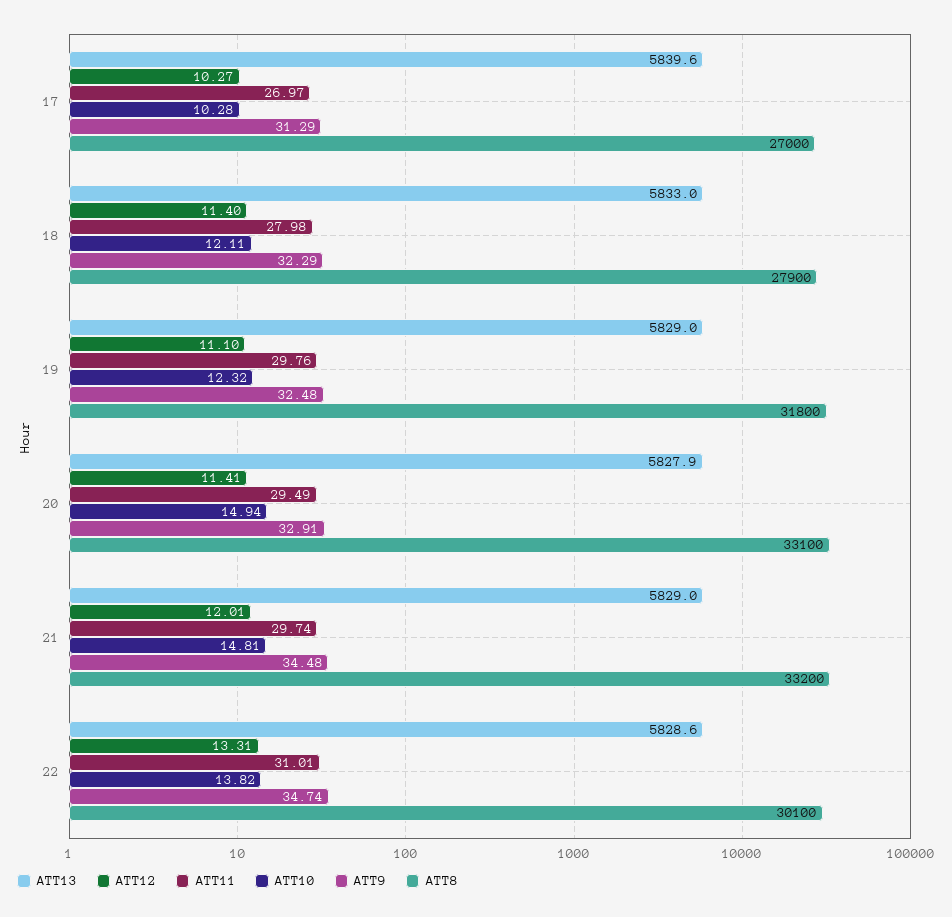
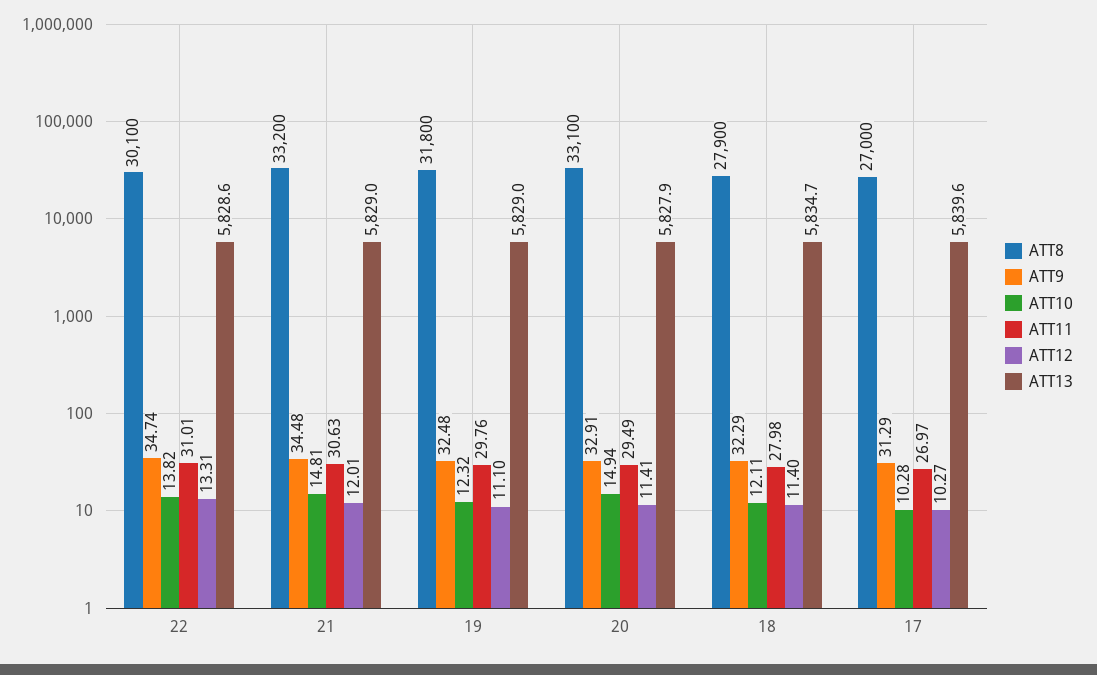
  {
    "ATT13": {
      "17": 5839.6,
-     "18": 5833,
+     "18": 5834.7,
      "19": 5829,
      "20": 5827.9,
      "21": 5829,
      "22": 5828.6
    },
    "ATT12": {
      "17": 10.27,
      "18": 11.4,
      "19": 11.1,
      "20": 11.41,
      "21": 12.01,
      "22": 13.31
    },
    "ATT11": {
      "17": 26.97,
      "18": 27.98,
      "19": 29.76,
      "20": 29.49,
-     "21": 29.74,
+     "21": 30.63,
      "22": 31.01
    },
    "ATT10": {
      "17": 10.28,
      "18": 12.11,
      "19": 12.32,
      "20": 14.94,
      "21": 14.81,
      "22": 13.82
    },
    "ATT9": {
      "17": 31.29,
      "18": 32.29,
      "19": 32.48,
      "20": 32.91,
      "21": 34.48,
      "22": 34.74
    },
    "ATT8": {
      "17": 27000,
      "18": 27900,
      "19": 31800,
      "20": 33100,
      "21": 33200,
      "22": 30100
    }
  }

